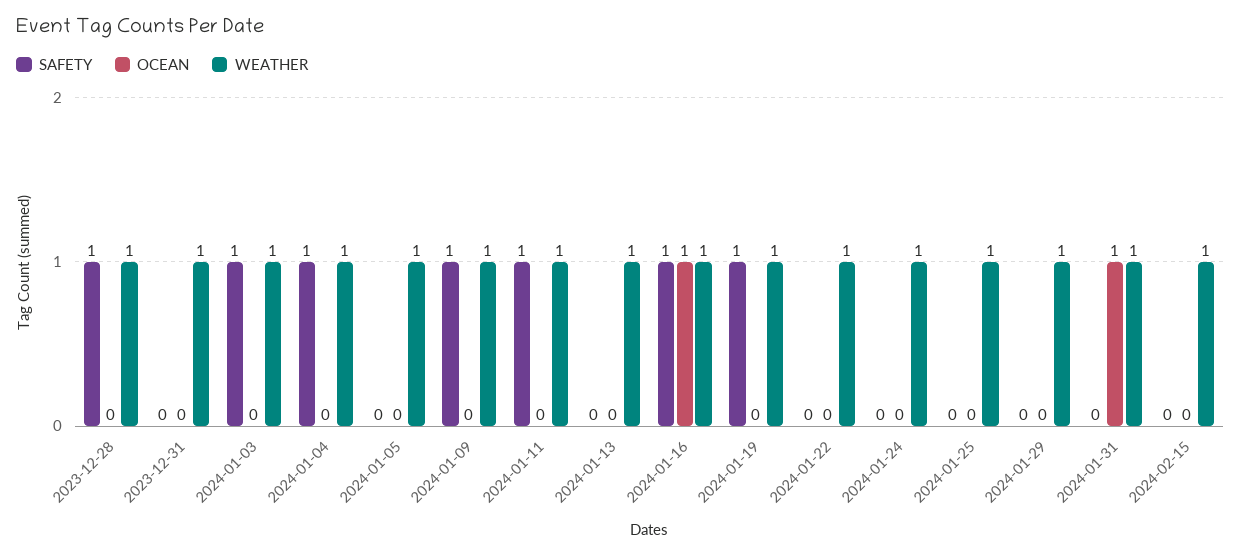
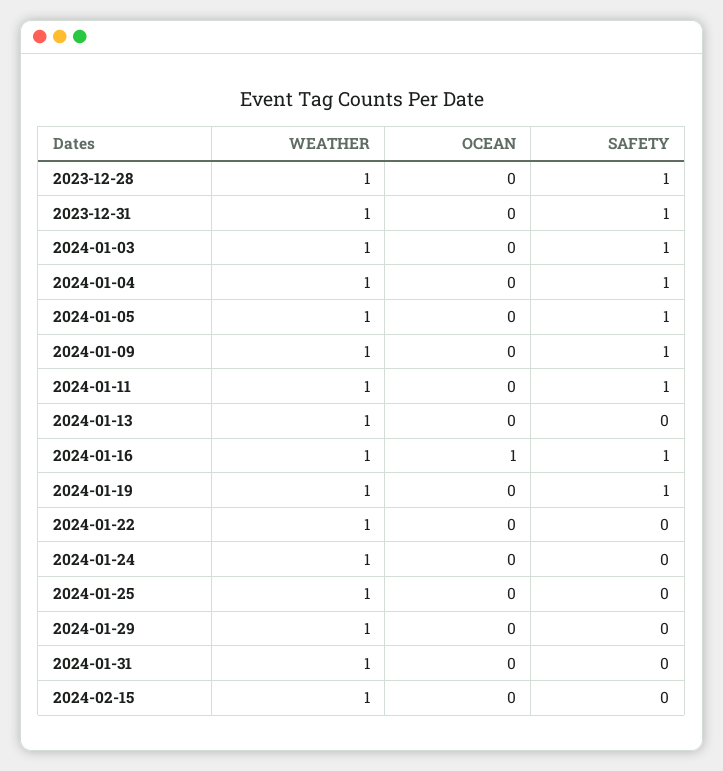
  {
    "SAFETY": {
      "2023-12-28": 1,
-     "2023-12-31": 0,
+     "2023-12-31": 1,
      "2024-01-03": 1,
      "2024-01-04": 1,
-     "2024-01-05": 0,
+     "2024-01-05": 1,
      "2024-01-09": 1,
      "2024-01-11": 1,
      "2024-01-13": 0,
      "2024-01-16": 1,
      "2024-01-19": 1,
      "2024-01-22": 0,
      "2024-01-24": 0,
      "2024-01-25": 0,
      "2024-01-29": 0,
      "2024-01-31": 0,
      "2024-02-15": 0
    },
    "OCEAN": {
      "2023-12-28": 0,
      "2023-12-31": 0,
      "2024-01-03": 0,
      "2024-01-04": 0,
      "2024-01-05": 0,
      "2024-01-09": 0,
      "2024-01-11": 0,
      "2024-01-13": 0,
      "2024-01-16": 1,
      "2024-01-19": 0,
      "2024-01-22": 0,
      "2024-01-24": 0,
      "2024-01-25": 0,
      "2024-01-29": 0,
-     "2024-01-31": 1,
+     "2024-01-31": 0,
      "2024-02-15": 0
    },
    "WEATHER": {
      "2023-12-28": 1,
      "2023-12-31": 1,
      "2024-01-03": 1,
      "2024-01-04": 1,
      "2024-01-05": 1,
      "2024-01-09": 1,
      "2024-01-11": 1,
      "2024-01-13": 1,
      "2024-01-16": 1,
      "2024-01-19": 1,
      "2024-01-22": 1,
      "2024-01-24": 1,
      "2024-01-25": 1,
      "2024-01-29": 1,
      "2024-01-31": 1,
      "2024-02-15": 1
    }
  }

